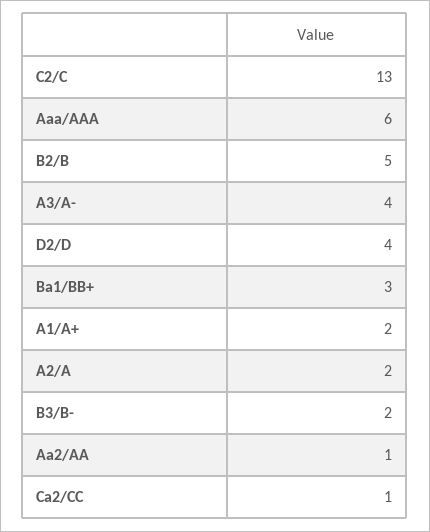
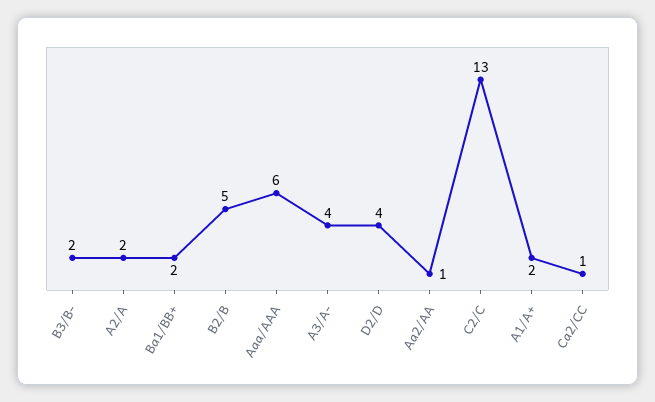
  {
    "C2/C": 13,
    "Aaa/AAA": 6,
    "B2/B": 5,
    "A3/A-": 4,
    "D2/D": 4,
-   "Ba1/BB+": 3,
+   "Ba1/BB+": 2,
    "A1/A+": 2,
    "A2/A": 2,
    "B3/B-": 2,
    "Aa2/AA": 1,
    "Ca2/CC": 1
  }

